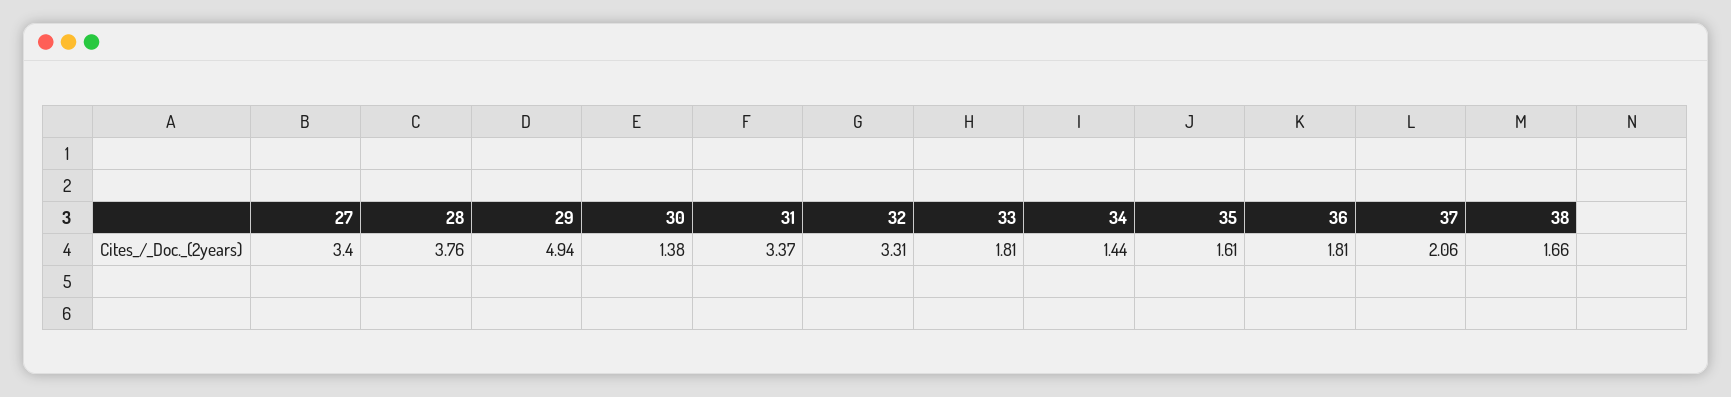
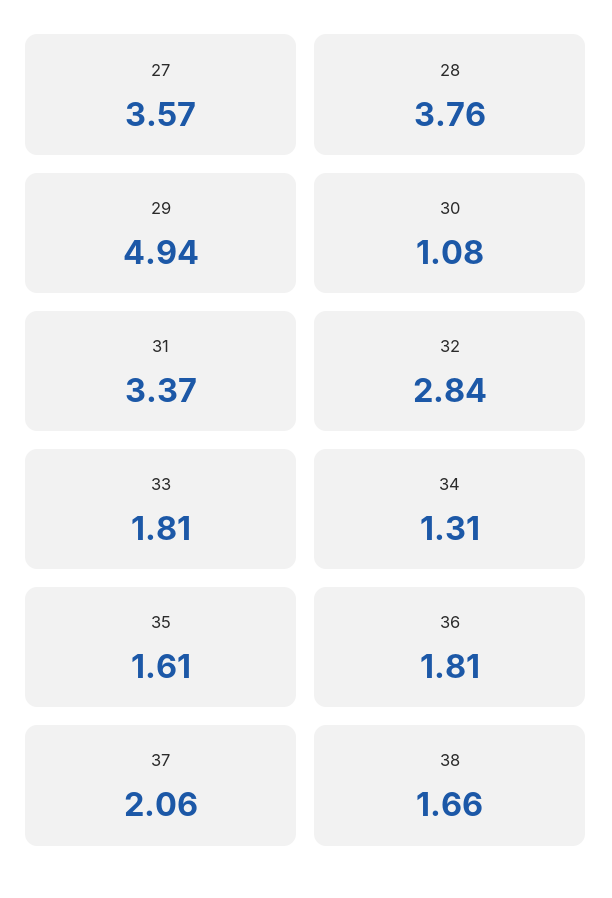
  {
-   "27": 3.4,
+   "27": 3.57,
    "28": 3.76,
    "29": 4.94,
-   "30": 1.38,
+   "30": 1.08,
    "31": 3.37,
-   "32": 3.31,
+   "32": 2.84,
    "33": 1.81,
-   "34": 1.44,
+   "34": 1.31,
    "35": 1.61,
    "36": 1.81,
    "37": 2.06,
    "38": 1.66
  }

